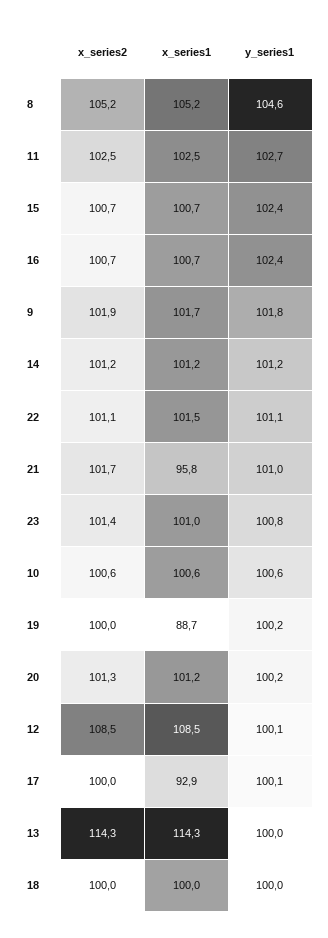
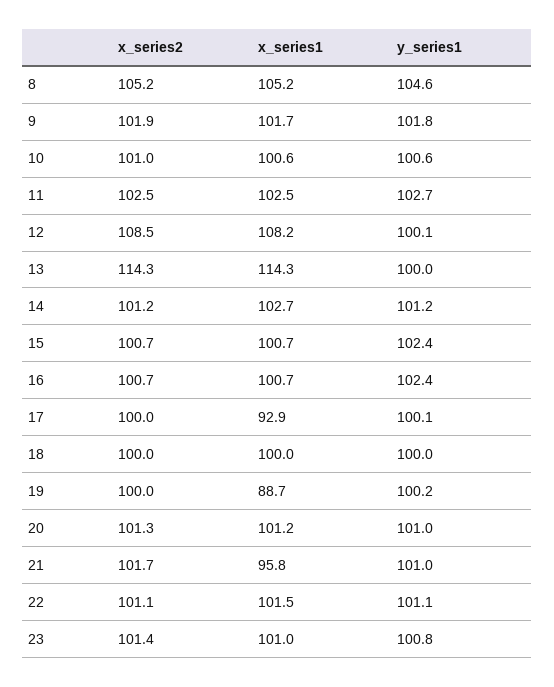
  {
    "x_series2": {
      "8": 105.2,
      "11": 102.5,
      "15": 100.7,
      "16": 100.7,
      "9": 101.9,
      "14": 101.2,
      "22": 101.1,
      "21": 101.7,
      "23": 101.4,
-     "10": 100.6,
+     "10": 101,
      "19": 100,
      "20": 101.3,
      "12": 108.5,
      "17": 100,
      "13": 114.3,
      "18": 100
    },
    "x_series1": {
      "8": 105.2,
      "11": 102.5,
      "15": 100.7,
      "16": 100.7,
      "9": 101.7,
-     "14": 101.2,
+     "14": 102.7,
      "22": 101.5,
      "21": 95.8,
      "23": 101,
      "10": 100.6,
      "19": 88.7,
      "20": 101.2,
-     "12": 108.5,
+     "12": 108.2,
      "17": 92.9,
      "13": 114.3,
      "18": 100
    },
    "y_series1": {
      "8": 104.6,
      "11": 102.7,
      "15": 102.4,
      "16": 102.4,
      "9": 101.8,
      "14": 101.2,
      "22": 101.1,
      "21": 101,
      "23": 100.8,
      "10": 100.6,
      "19": 100.2,
-     "20": 100.2,
+     "20": 101,
      "12": 100.1,
      "17": 100.1,
      "13": 100,
      "18": 100
    }
  }

